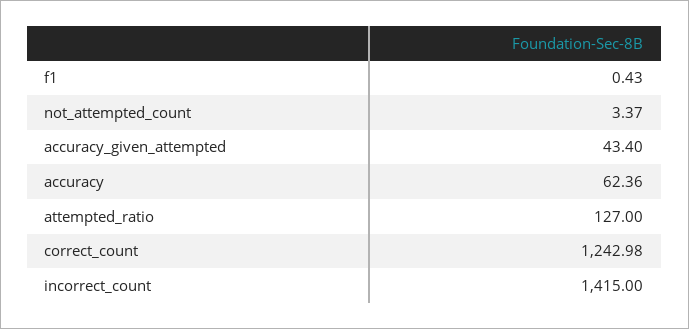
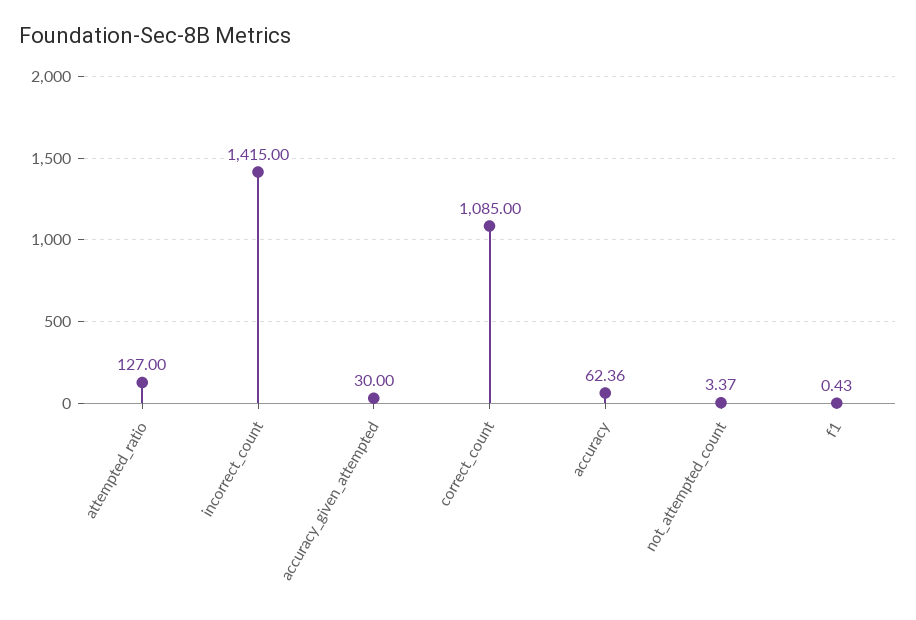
  {
    "f1": 0.43,
    "not_attempted_count": 3.37,
-   "accuracy_given_attempted": 43.4,
+   "accuracy_given_attempted": 30,
    "accuracy": 62.36,
    "attempted_ratio": 127,
-   "correct_count": 1242.98,
+   "correct_count": 1085,
    "incorrect_count": 1415
  }

